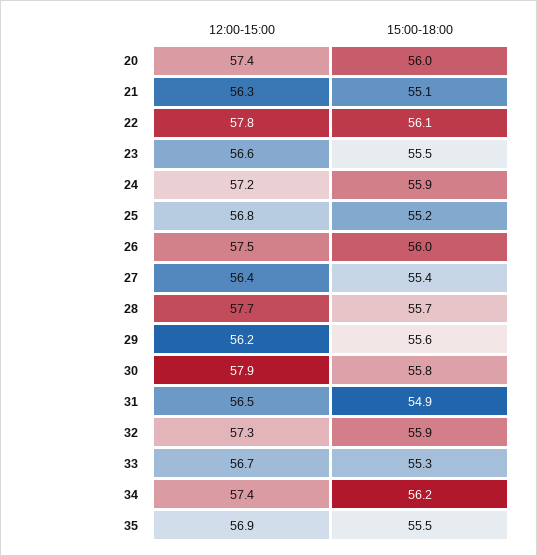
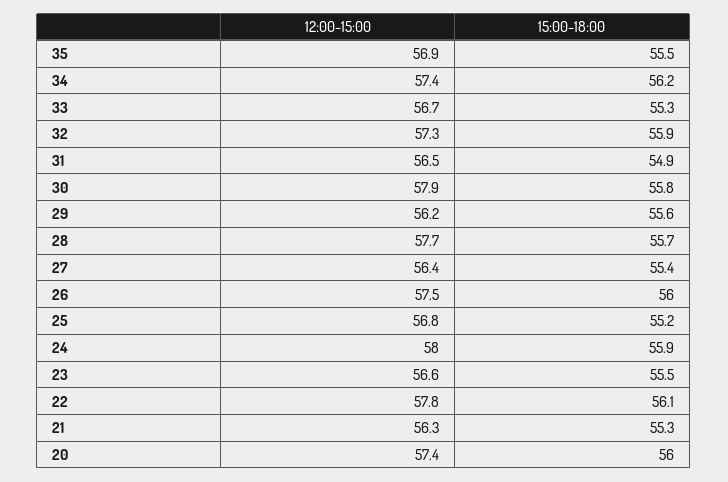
  {
    "12:00-15:00": {
      "20": 57.4,
      "21": 56.3,
      "22": 57.8,
      "23": 56.6,
-     "24": 57.2,
+     "24": 58,
      "25": 56.8,
      "26": 57.5,
      "27": 56.4,
      "28": 57.7,
      "29": 56.2,
      "30": 57.9,
      "31": 56.5,
      "32": 57.3,
      "33": 56.7,
      "34": 57.4,
      "35": 56.9
    },
    "15:00-18:00": {
      "20": 56,
-     "21": 55.1,
+     "21": 55.3,
      "22": 56.1,
      "23": 55.5,
      "24": 55.9,
      "25": 55.2,
      "26": 56,
      "27": 55.4,
      "28": 55.7,
      "29": 55.6,
      "30": 55.8,
      "31": 54.9,
      "32": 55.9,
      "33": 55.3,
      "34": 56.2,
      "35": 55.5
    }
  }

